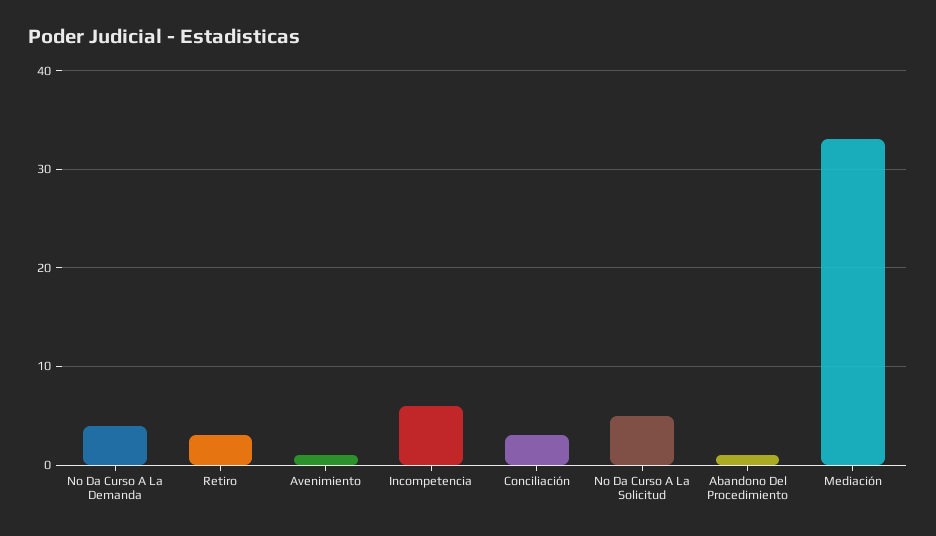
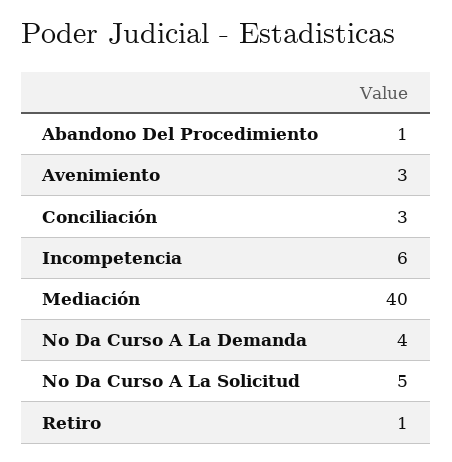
  {
    "No Da Curso A La Demanda": 4,
-   "Retiro": 3,
+   "Retiro": 1,
-   "Avenimiento": 1,
+   "Avenimiento": 3,
    "Incompetencia": 6,
    "Conciliación": 3,
    "No Da Curso A La Solicitud": 5,
    "Abandono Del Procedimiento": 1,
-   "Mediación": 33
+   "Mediación": 40
  }

